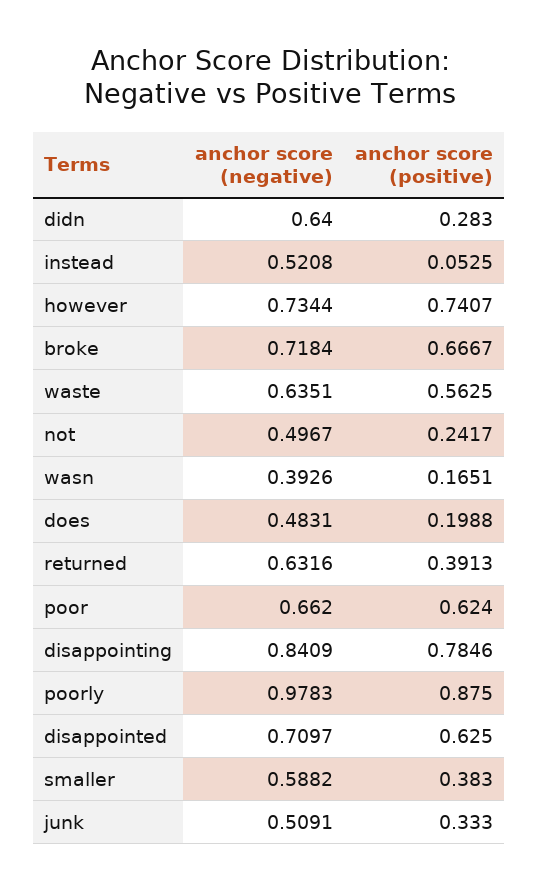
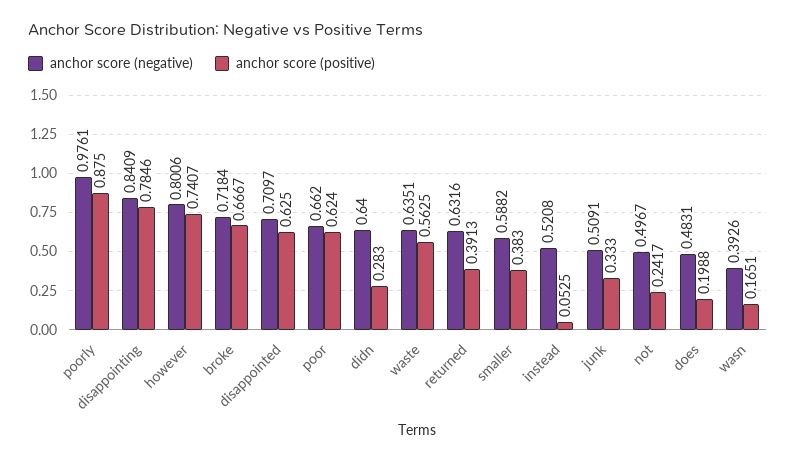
  {
    "anchor score (negative)": {
      "didn": 0.64,
      "instead": 0.5208,
-     "however": 0.7344,
+     "however": 0.8006,
      "broke": 0.7184,
      "waste": 0.6351,
      "not": 0.4967,
      "wasn": 0.3926,
      "does": 0.4831,
      "returned": 0.6316,
      "poor": 0.662,
      "disappointing": 0.8409,
-     "poorly": 0.9783,
+     "poorly": 0.9761,
      "disappointed": 0.7097,
      "smaller": 0.5882,
      "junk": 0.5091
    },
    "anchor score (positive)": {
      "didn": 0.283,
      "instead": 0.0525,
      "however": 0.7407,
      "broke": 0.6667,
      "waste": 0.5625,
      "not": 0.2417,
      "wasn": 0.1651,
      "does": 0.1988,
      "returned": 0.3913,
      "poor": 0.624,
      "disappointing": 0.7846,
      "poorly": 0.875,
      "disappointed": 0.625,
      "smaller": 0.383,
      "junk": 0.333
    }
  }

